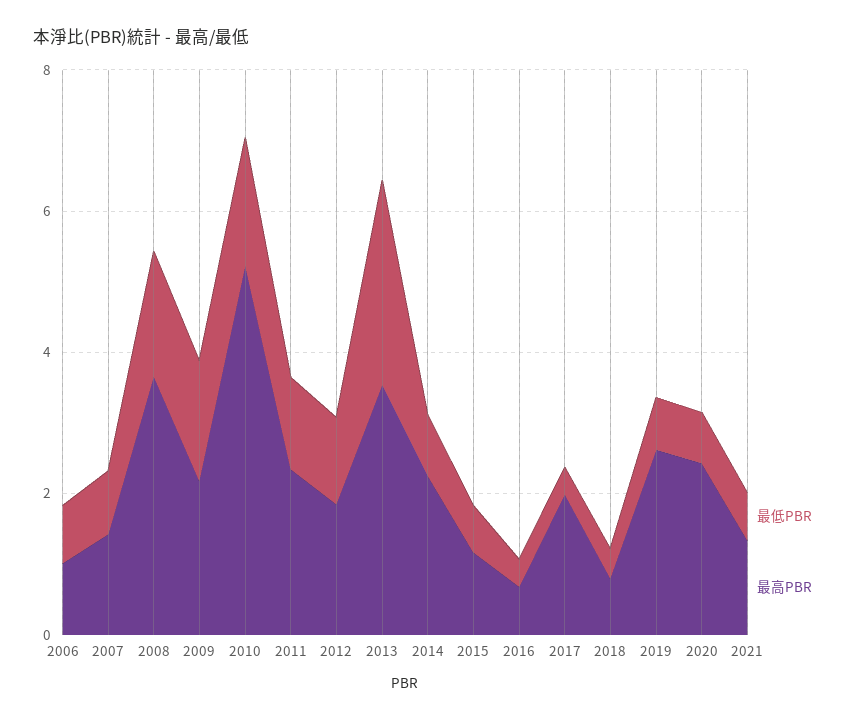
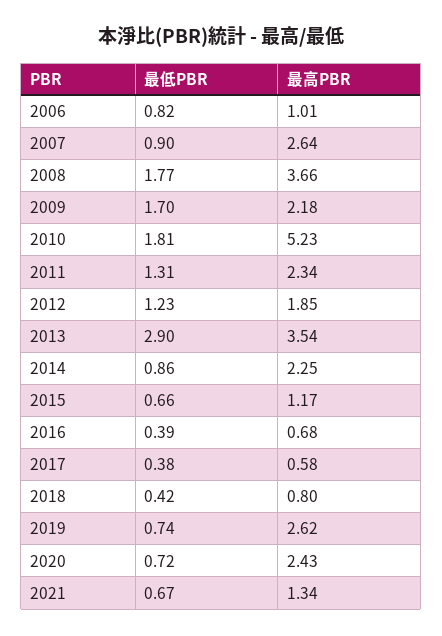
  {
    "最低PBR": {
      "2006": 0.82,
      "2007": 0.9,
      "2008": 1.77,
      "2009": 1.7,
      "2010": 1.81,
      "2011": 1.31,
      "2012": 1.23,
      "2013": 2.9,
      "2014": 0.86,
      "2015": 0.66,
      "2016": 0.39,
      "2017": 0.38,
      "2018": 0.42,
      "2019": 0.74,
      "2020": 0.72,
      "2021": 0.67
    },
    "最高PBR": {
      "2006": 1.01,
-     "2007": 1.5,
+     "2007": 2.64,
      "2008": 3.66,
      "2009": 2.18,
      "2010": 5.23,
      "2011": 2.34,
      "2012": 1.85,
      "2013": 3.54,
      "2014": 2.25,
      "2015": 1.17,
      "2016": 0.68,
-     "2017": 2,
+     "2017": 0.58,
      "2018": 0.8,
      "2019": 2.62,
      "2020": 2.43,
      "2021": 1.34
    }
  }

